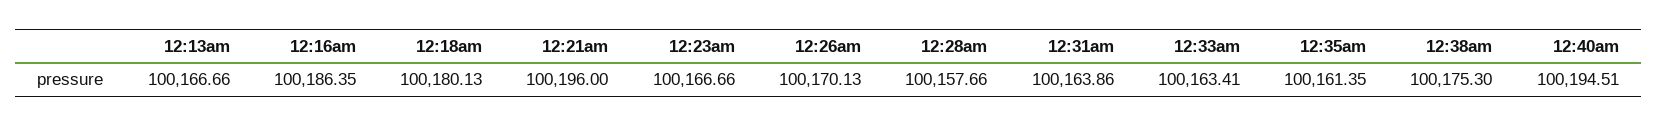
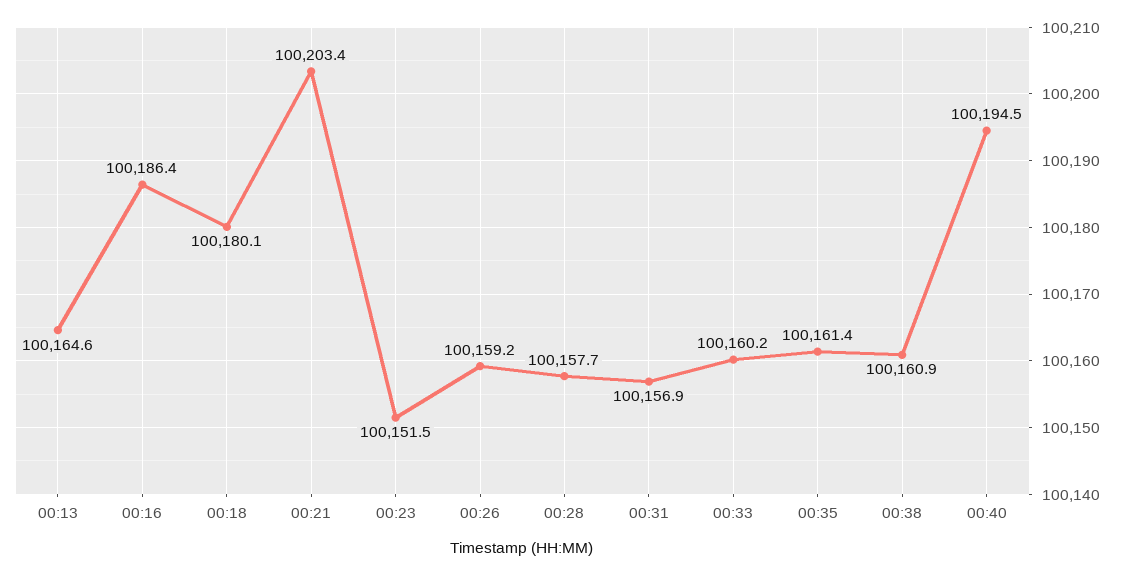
  {
-   "12:13am": 100166.66,
+   "12:13am": 100164.6,
    "12:16am": 100186.35,
    "12:18am": 100180.13,
-   "12:21am": 100196,
+   "12:21am": 100203.4,
-   "12:23am": 100166.66,
+   "12:23am": 100151.5,
-   "12:26am": 100170.13,
+   "12:26am": 100159.2,
    "12:28am": 100157.66,
-   "12:31am": 100163.86,
+   "12:31am": 100156.9,
-   "12:33am": 100163.41,
+   "12:33am": 100160.2,
    "12:35am": 100161.35,
-   "12:38am": 100175.3,
+   "12:38am": 100160.9,
    "12:40am": 100194.51
  }

